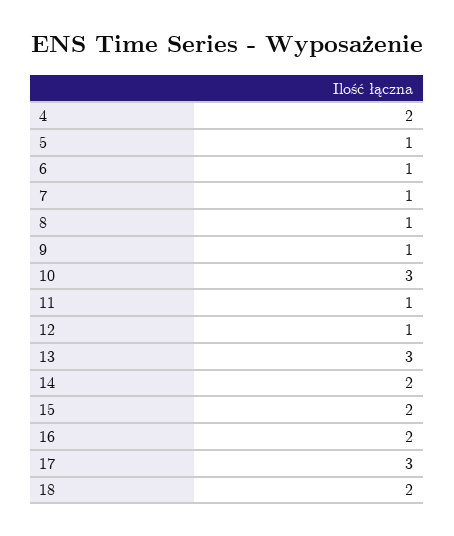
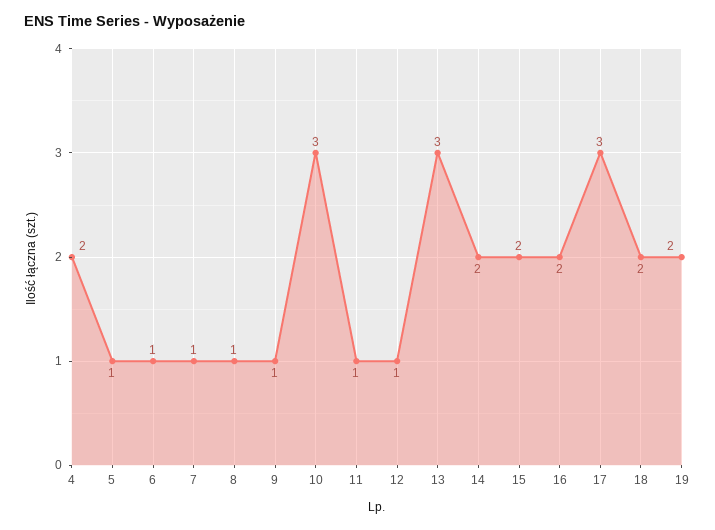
  {
    "4": 2,
    "5": 1,
    "6": 1,
    "7": 1,
    "8": 1,
    "9": 1,
    "10": 3,
    "11": 1,
    "12": 1,
    "13": 3,
    "14": 2,
    "15": 2,
    "16": 2,
    "17": 3,
-   "18": 2
+   "18": 2,
+   "19": 2
  }

